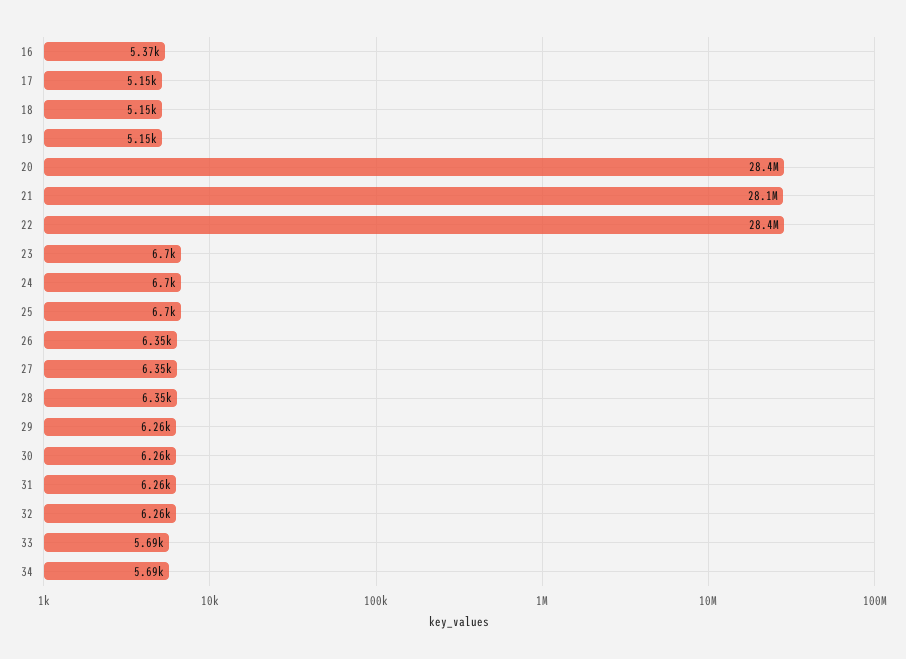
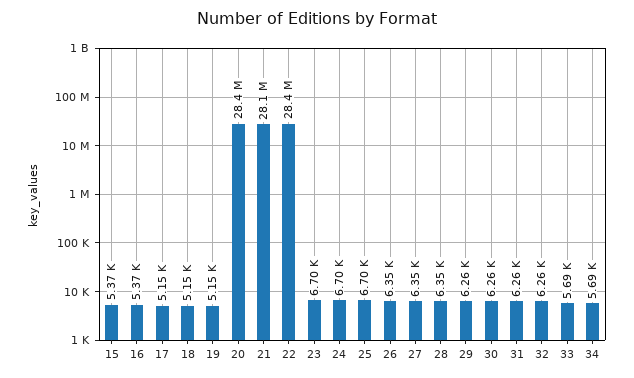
  {
    "16": 5370,
    "17": 5150,
    "18": 5150,
    "19": 5150,
    "20": 28400000,
    "21": 28100000,
    "22": 28400000,
    "23": 6700,
    "24": 6700,
    "25": 6700,
    "26": 6350,
    "27": 6350,
    "28": 6350,
    "29": 6260,
    "30": 6260,
    "31": 6260,
    "32": 6260,
    "33": 5690,
-   "34": 5690
+   "34": 5690,
+   "15": 5370
  }

